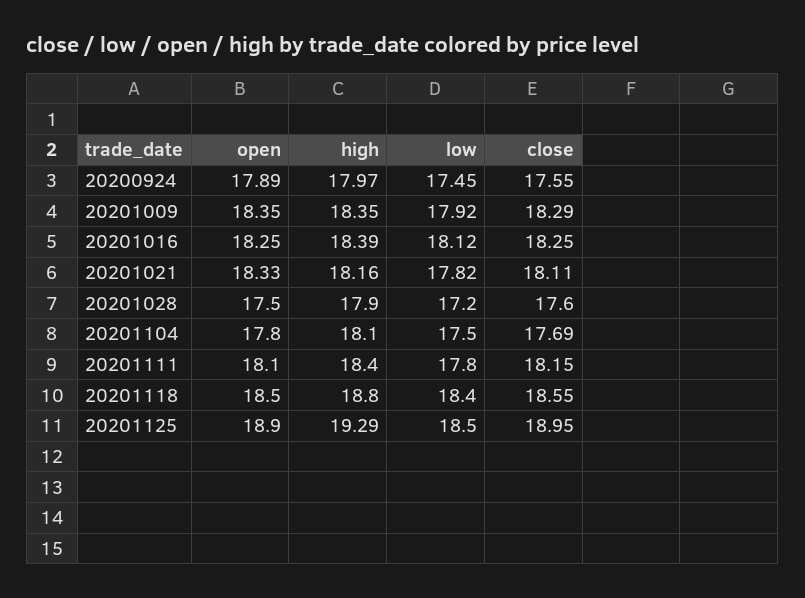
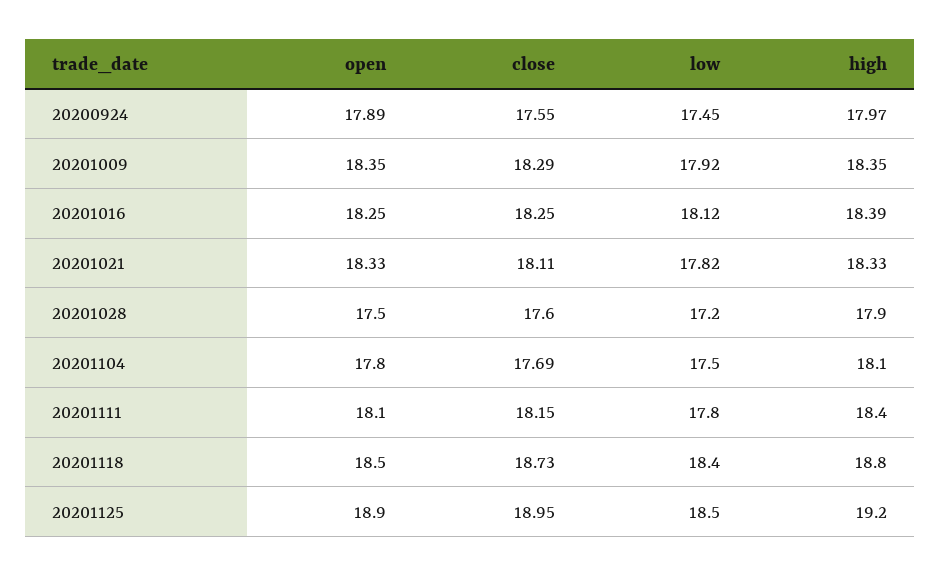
  {
    "open": {
      "20200924": 17.89,
      "20201009": 18.35,
      "20201016": 18.25,
      "20201021": 18.33,
      "20201028": 17.5,
      "20201104": 17.8,
      "20201111": 18.1,
      "20201118": 18.5,
      "20201125": 18.9
    },
    "high": {
      "20200924": 17.97,
      "20201009": 18.35,
      "20201016": 18.39,
-     "20201021": 18.16,
+     "20201021": 18.33,
      "20201028": 17.9,
      "20201104": 18.1,
      "20201111": 18.4,
      "20201118": 18.8,
-     "20201125": 19.29
+     "20201125": 19.2
    },
    "low": {
      "20200924": 17.45,
      "20201009": 17.92,
      "20201016": 18.12,
      "20201021": 17.82,
      "20201028": 17.2,
      "20201104": 17.5,
      "20201111": 17.8,
      "20201118": 18.4,
      "20201125": 18.5
    },
    "close": {
      "20200924": 17.55,
      "20201009": 18.29,
      "20201016": 18.25,
      "20201021": 18.11,
      "20201028": 17.6,
      "20201104": 17.69,
      "20201111": 18.15,
-     "20201118": 18.55,
+     "20201118": 18.73,
      "20201125": 18.95
    }
  }

